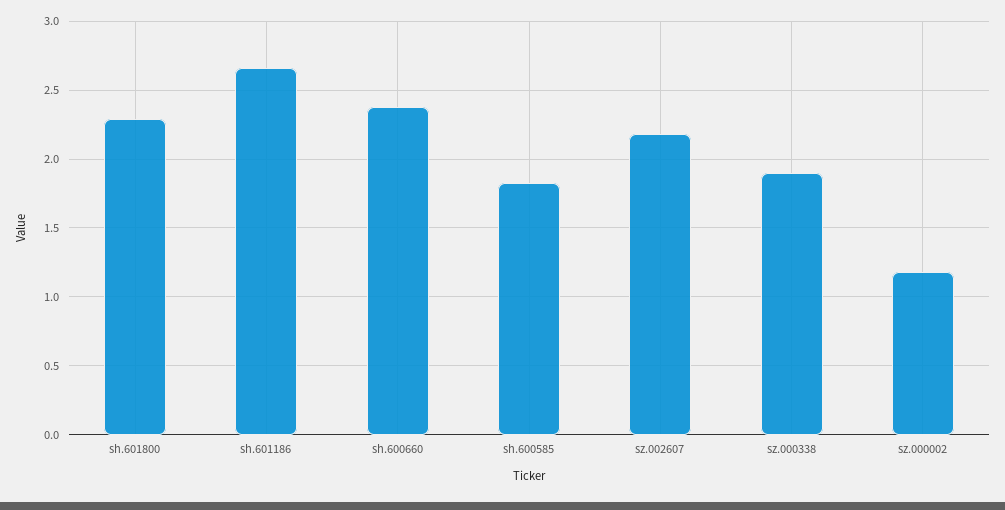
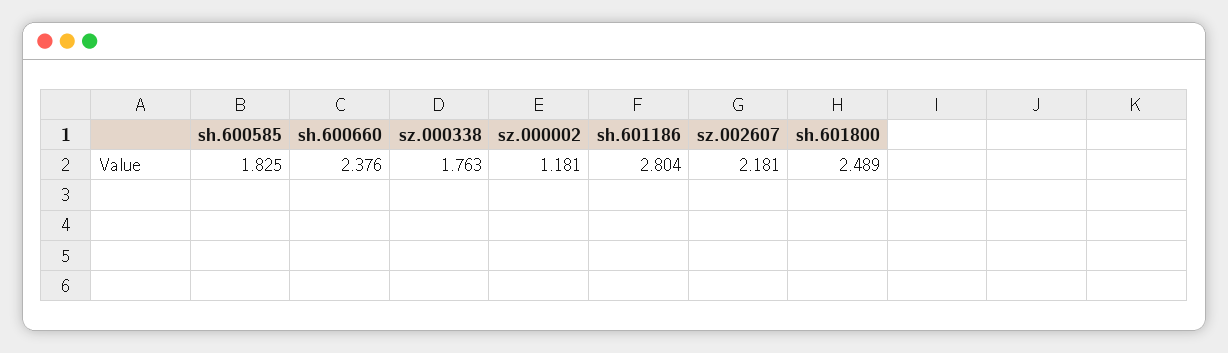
  {
-   "sh.601800": 2.3,
+   "sh.601800": 2.489,
-   "sh.601186": 2.65,
+   "sh.601186": 2.804,
    "sh.600660": 2.376,
    "sh.600585": 1.825,
    "sz.002607": 2.181,
-   "sz.000338": 1.9,
+   "sz.000338": 1.763,
    "sz.000002": 1.181
  }

